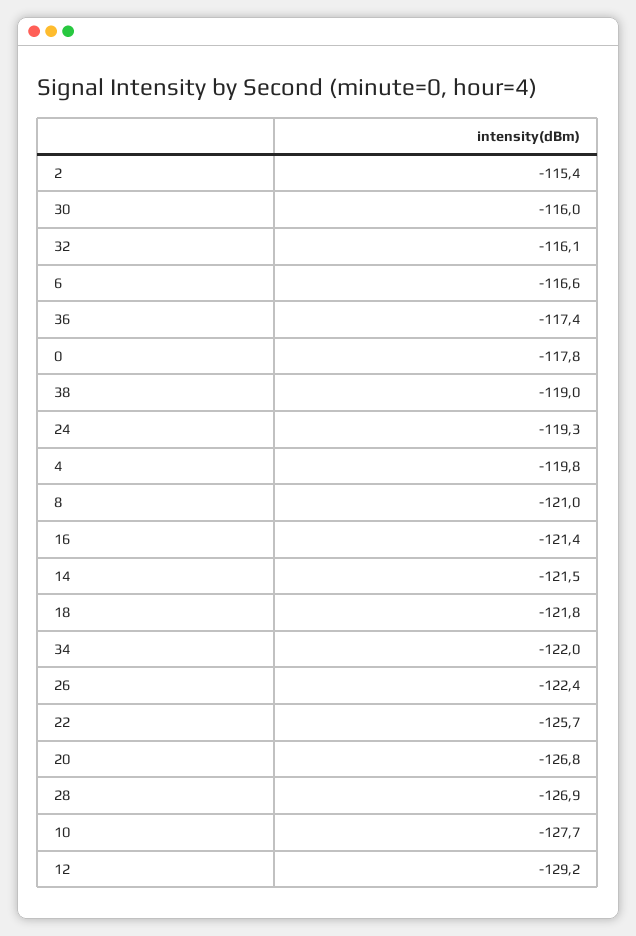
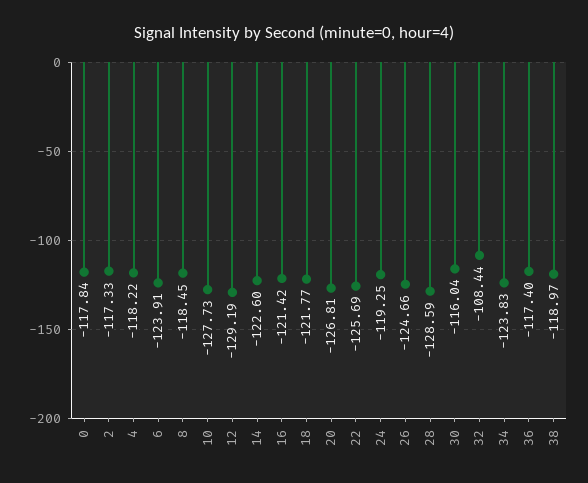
  {
-   "2": -115.4,
+   "2": -117.33,
    "30": -116.04,
-   "32": -116.1,
+   "32": -108.44,
-   "6": -116.6,
+   "6": -123.91,
    "36": -117.4,
    "0": -117.84,
    "38": -118.97,
    "24": -119.25,
-   "4": -119.8,
+   "4": -118.22,
-   "8": -121,
+   "8": -118.45,
    "16": -121.42,
-   "14": -121.5,
+   "14": -122.6,
    "18": -121.77,
-   "34": -122,
+   "34": -123.83,
-   "26": -122.4,
+   "26": -124.66,
    "22": -125.69,
    "20": -126.81,
-   "28": -126.9,
+   "28": -128.59,
    "10": -127.73,
    "12": -129.19
  }

